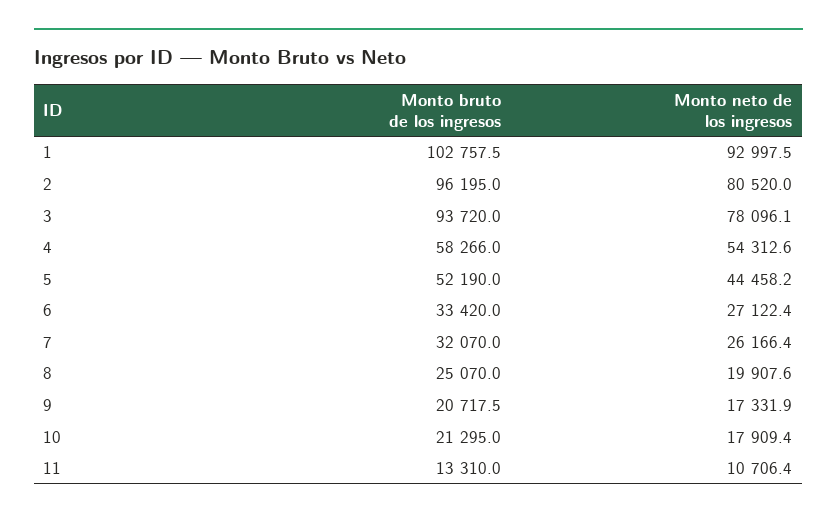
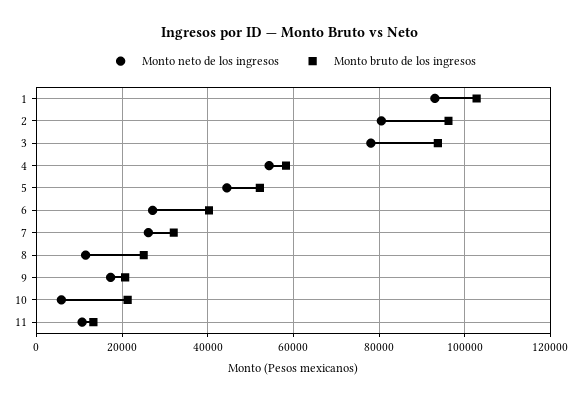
  {
    "Monto bruto de los ingresos": {
      "1": 102757.5,
      "2": 96195,
      "3": 93720,
      "4": 58266,
      "5": 52190,
-     "6": 33420,
+     "6": 40000,
      "7": 32070,
      "8": 25070,
      "9": 20717.5,
      "10": 21295,
      "11": 13310
    },
    "Monto neto de los ingresos": {
      "1": 92997.5,
      "2": 80520,
      "3": 78096.1,
      "4": 54312.6,
      "5": 44458.2,
      "6": 27122.4,
      "7": 26166.4,
-     "8": 19907.6,
+     "8": 12000,
      "9": 17331.9,
-     "10": 17909.4,
+     "10": 6000,
      "11": 10706.4
    }
  }

